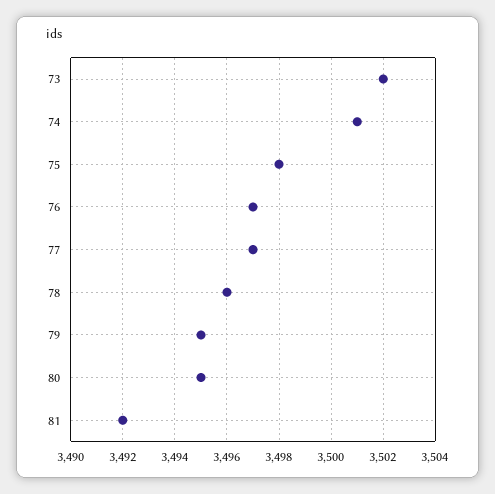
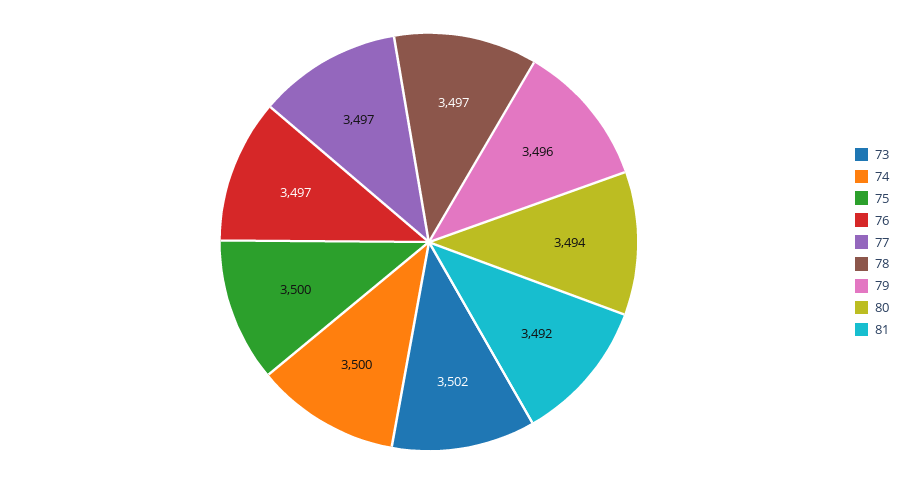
  {
    "73": 3502,
-   "74": 3501,
+   "74": 3500,
-   "75": 3498,
+   "75": 3500,
    "76": 3497,
    "77": 3497,
-   "78": 3496,
+   "78": 3497,
-   "79": 3495,
+   "79": 3496,
-   "80": 3495,
+   "80": 3494,
    "81": 3492
  }

